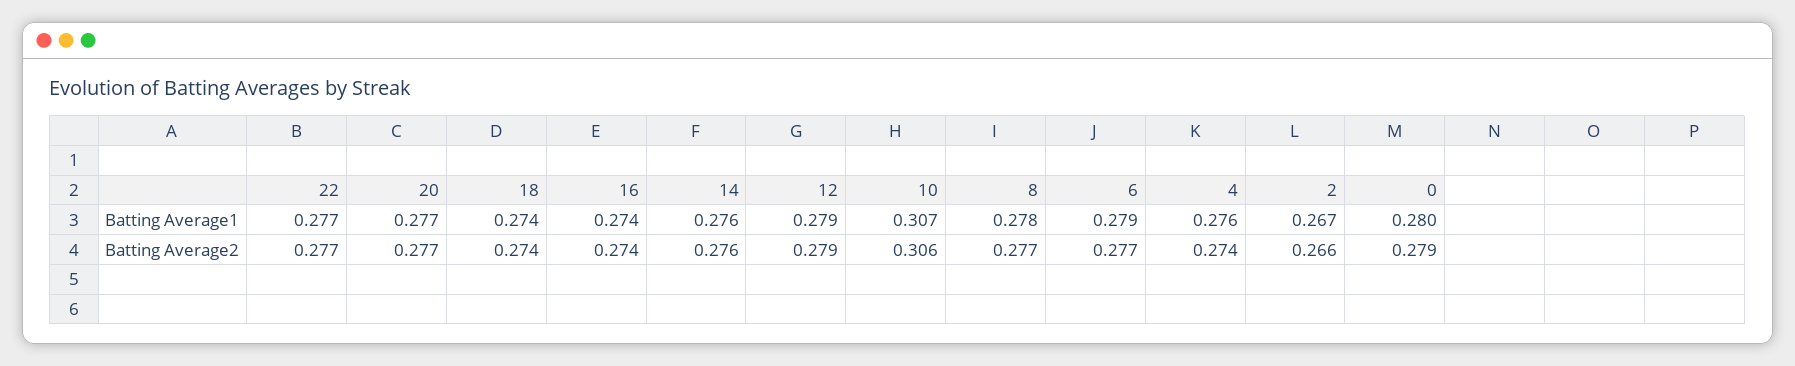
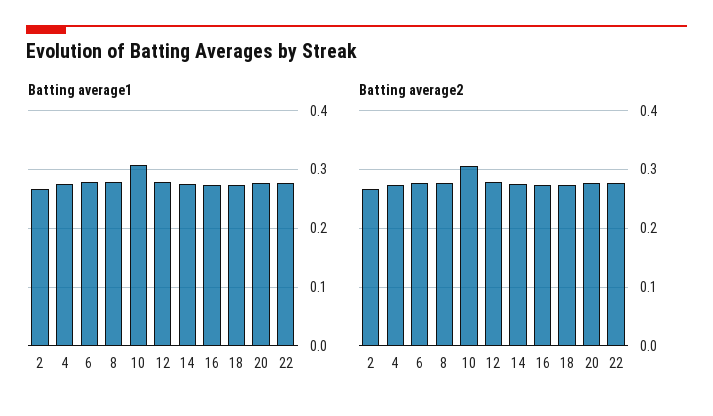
  {
    "Batting Average1": {
      "22": 0.277,
      "20": 0.277,
      "18": 0.274,
      "16": 0.274,
      "14": 0.276,
      "12": 0.279,
      "10": 0.307,
      "8": 0.278,
      "6": 0.279,
      "4": 0.276,
-     "2": 0.267,
+     "2": 0.267
-     "0": 0.28
    },
    "Batting Average2": {
      "22": 0.277,
      "20": 0.277,
      "18": 0.274,
      "16": 0.274,
      "14": 0.276,
      "12": 0.279,
      "10": 0.306,
      "8": 0.277,
      "6": 0.277,
      "4": 0.274,
-     "2": 0.266,
+     "2": 0.266
-     "0": 0.279
    }
  }

